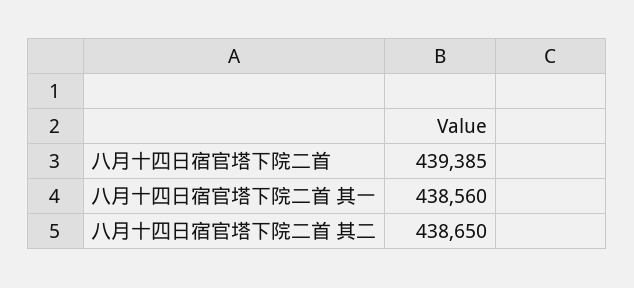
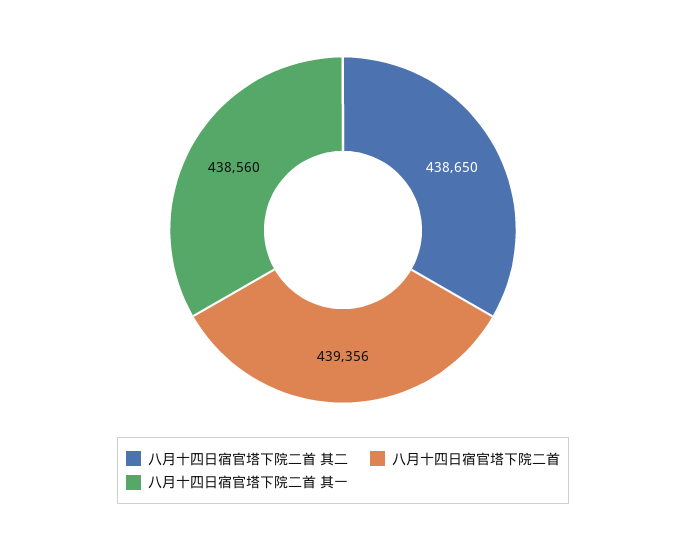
  {
-   "八月十四日宿官塔下院二首": 439385,
+   "八月十四日宿官塔下院二首": 439356,
    "八月十四日宿官塔下院二首 其一": 438560,
    "八月十四日宿官塔下院二首 其二": 438650
  }

